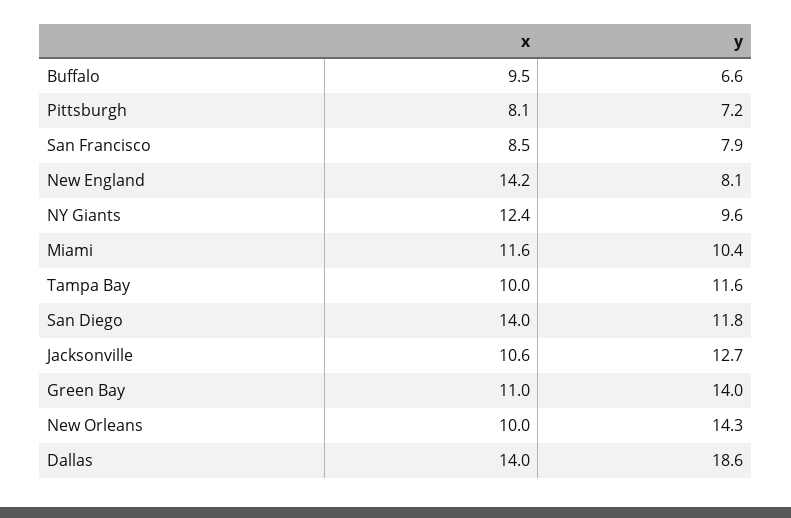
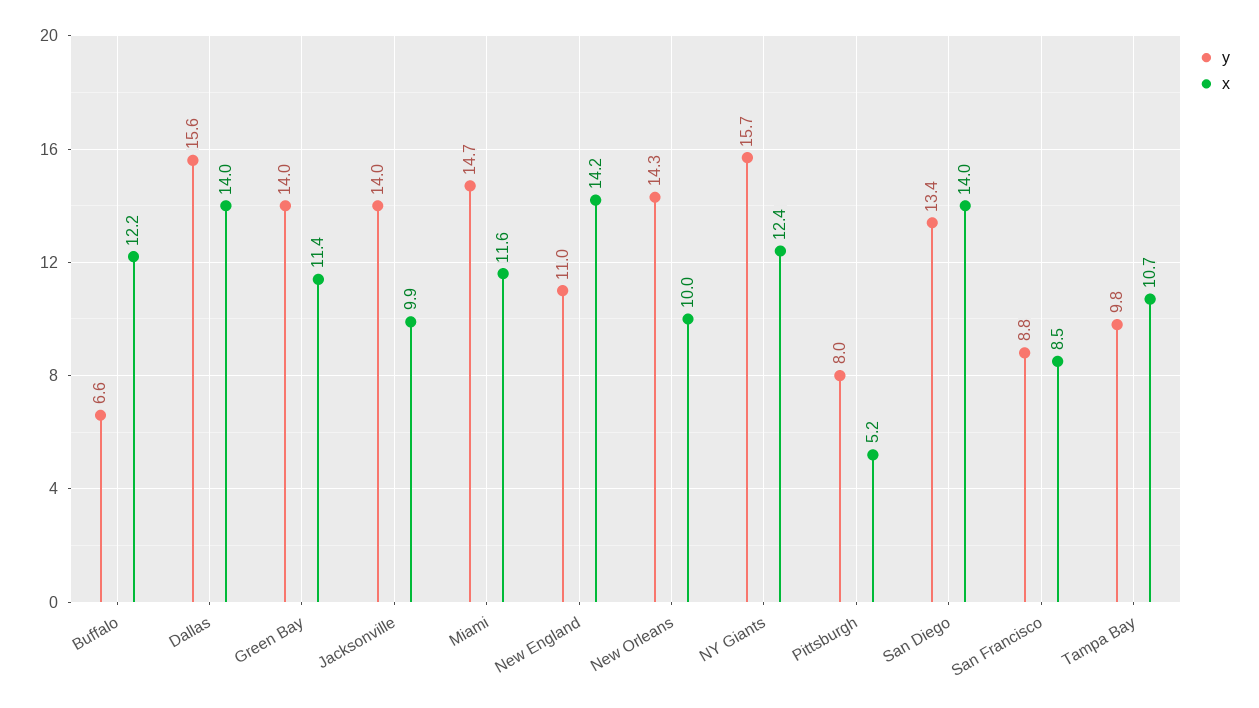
  {
    "x": {
-     "Buffalo": 9.5,
+     "Buffalo": 12.2,
-     "Pittsburgh": 8.1,
+     "Pittsburgh": 5.2,
      "San Francisco": 8.5,
      "New England": 14.2,
      "NY Giants": 12.4,
      "Miami": 11.6,
-     "Tampa Bay": 10,
+     "Tampa Bay": 10.7,
      "San Diego": 14,
-     "Jacksonville": 10.6,
+     "Jacksonville": 9.9,
-     "Green Bay": 11,
+     "Green Bay": 11.4,
      "New Orleans": 10,
      "Dallas": 14
    },
    "y": {
      "Buffalo": 6.6,
-     "Pittsburgh": 7.2,
+     "Pittsburgh": 8,
-     "San Francisco": 7.9,
+     "San Francisco": 8.8,
-     "New England": 8.1,
+     "New England": 11,
-     "NY Giants": 9.6,
+     "NY Giants": 15.7,
-     "Miami": 10.4,
+     "Miami": 14.7,
-     "Tampa Bay": 11.6,
+     "Tampa Bay": 9.8,
-     "San Diego": 11.8,
+     "San Diego": 13.4,
-     "Jacksonville": 12.7,
+     "Jacksonville": 14,
      "Green Bay": 14,
      "New Orleans": 14.3,
-     "Dallas": 18.6
+     "Dallas": 15.6
    }
  }

